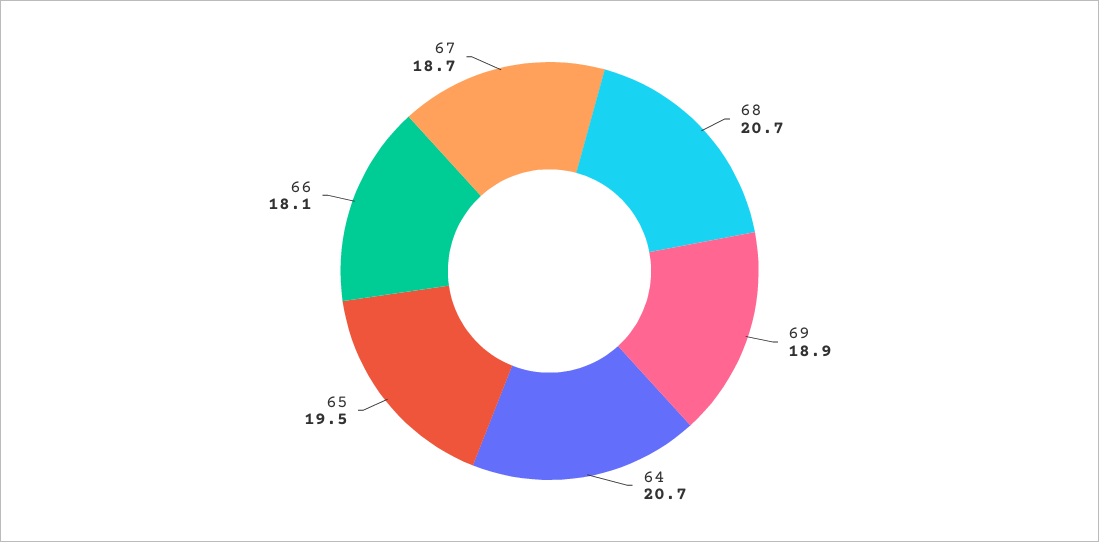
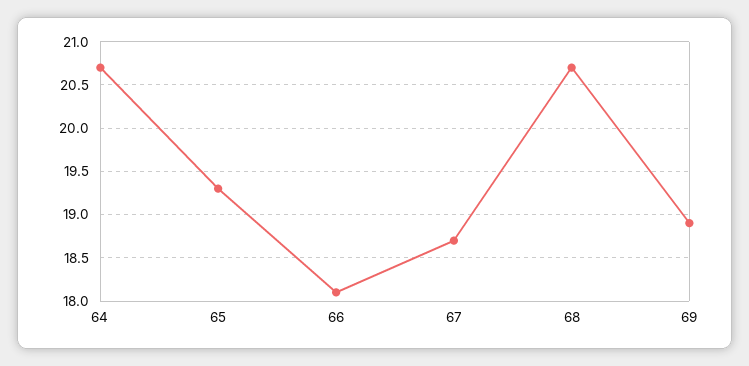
  {
    "68": 20.7,
    "69": 18.9,
    "64": 20.7,
-   "65": 19.5,
+   "65": 19.3,
    "66": 18.1,
    "67": 18.7
  }

